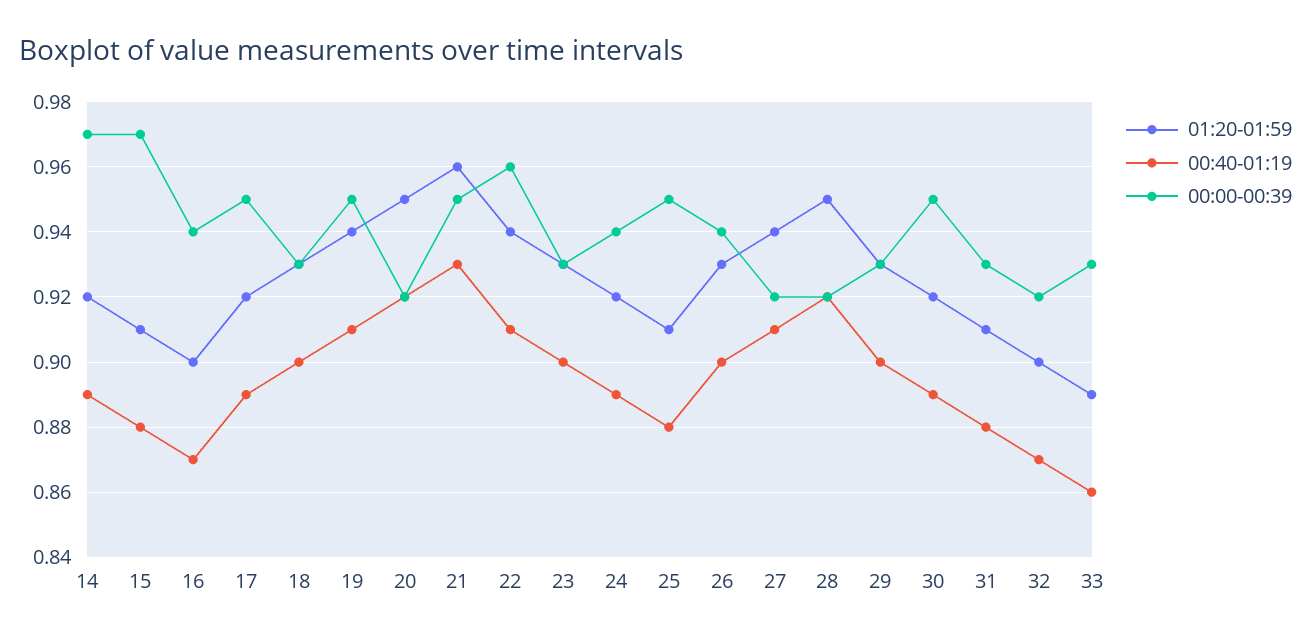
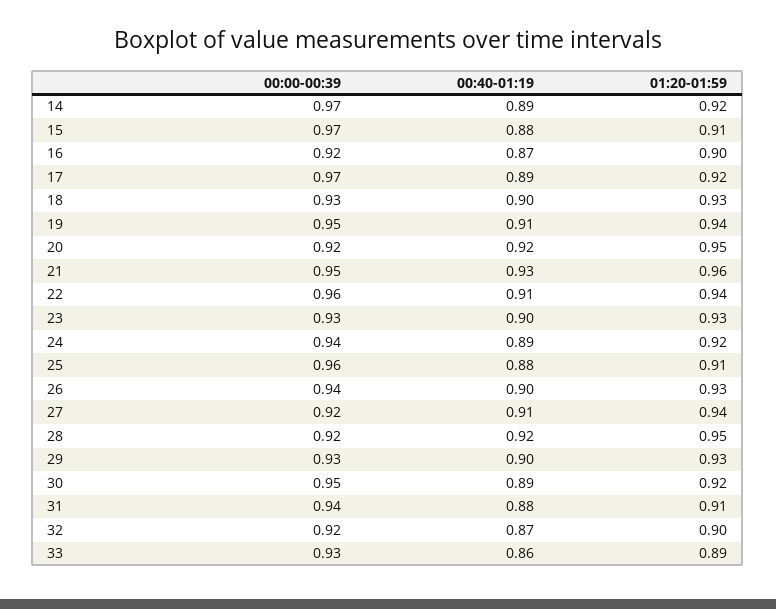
  {
    "01:20-01:59": {
      "14": 0.92,
      "15": 0.91,
      "16": 0.9,
      "17": 0.92,
      "18": 0.93,
      "19": 0.94,
      "20": 0.95,
      "21": 0.96,
      "22": 0.94,
      "23": 0.93,
      "24": 0.92,
      "25": 0.91,
      "26": 0.93,
      "27": 0.94,
      "28": 0.95,
      "29": 0.93,
      "30": 0.92,
      "31": 0.91,
      "32": 0.9,
      "33": 0.89
    },
    "00:40-01:19": {
      "14": 0.89,
      "15": 0.88,
      "16": 0.87,
      "17": 0.89,
      "18": 0.9,
      "19": 0.91,
      "20": 0.92,
      "21": 0.93,
      "22": 0.91,
      "23": 0.9,
      "24": 0.89,
      "25": 0.88,
      "26": 0.9,
      "27": 0.91,
      "28": 0.92,
      "29": 0.9,
      "30": 0.89,
      "31": 0.88,
      "32": 0.87,
      "33": 0.86
    },
    "00:00-00:39": {
      "14": 0.97,
      "15": 0.97,
-     "16": 0.94,
+     "16": 0.92,
-     "17": 0.95,
+     "17": 0.97,
      "18": 0.93,
      "19": 0.95,
      "20": 0.92,
      "21": 0.95,
      "22": 0.96,
      "23": 0.93,
      "24": 0.94,
-     "25": 0.95,
+     "25": 0.96,
      "26": 0.94,
      "27": 0.92,
      "28": 0.92,
      "29": 0.93,
      "30": 0.95,
-     "31": 0.93,
+     "31": 0.94,
      "32": 0.92,
      "33": 0.93
    }
  }

